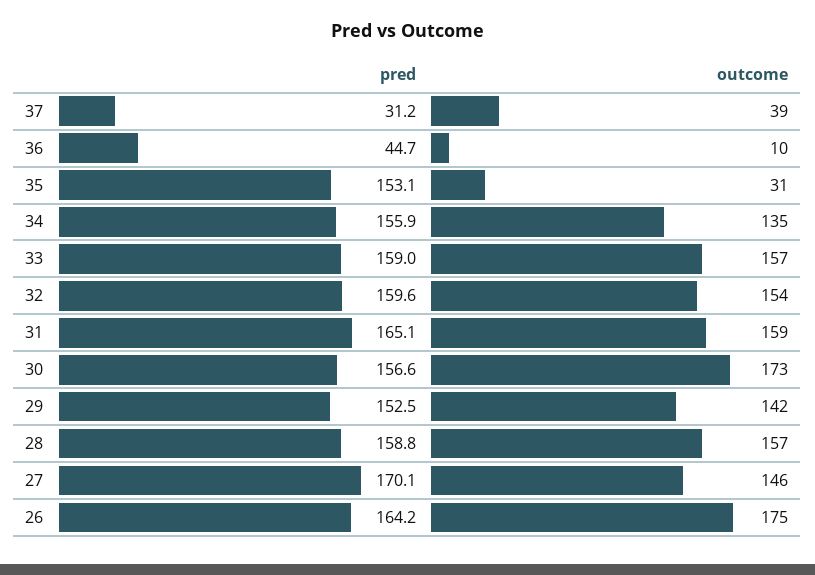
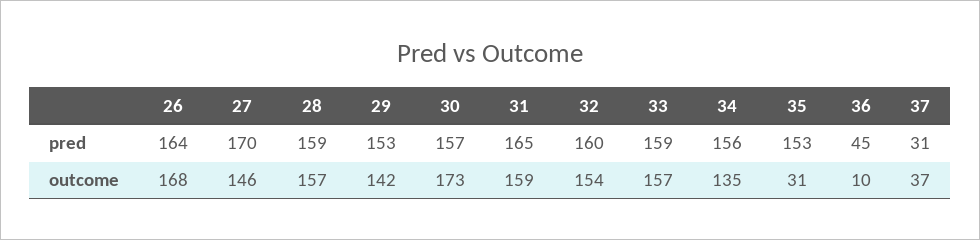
  {
    "pred": {
      "37": 31.2,
      "36": 44.7,
      "35": 153.1,
      "34": 155.9,
      "33": 159,
      "32": 159.6,
      "31": 165.1,
      "30": 156.6,
      "29": 152.5,
      "28": 158.8,
      "27": 170.1,
      "26": 164.2
    },
    "outcome": {
-     "37": 39,
+     "37": 37,
      "36": 10,
      "35": 31,
      "34": 135,
      "33": 157,
      "32": 154,
      "31": 159,
      "30": 173,
      "29": 142,
      "28": 157,
      "27": 146,
-     "26": 175
+     "26": 168
    }
  }

